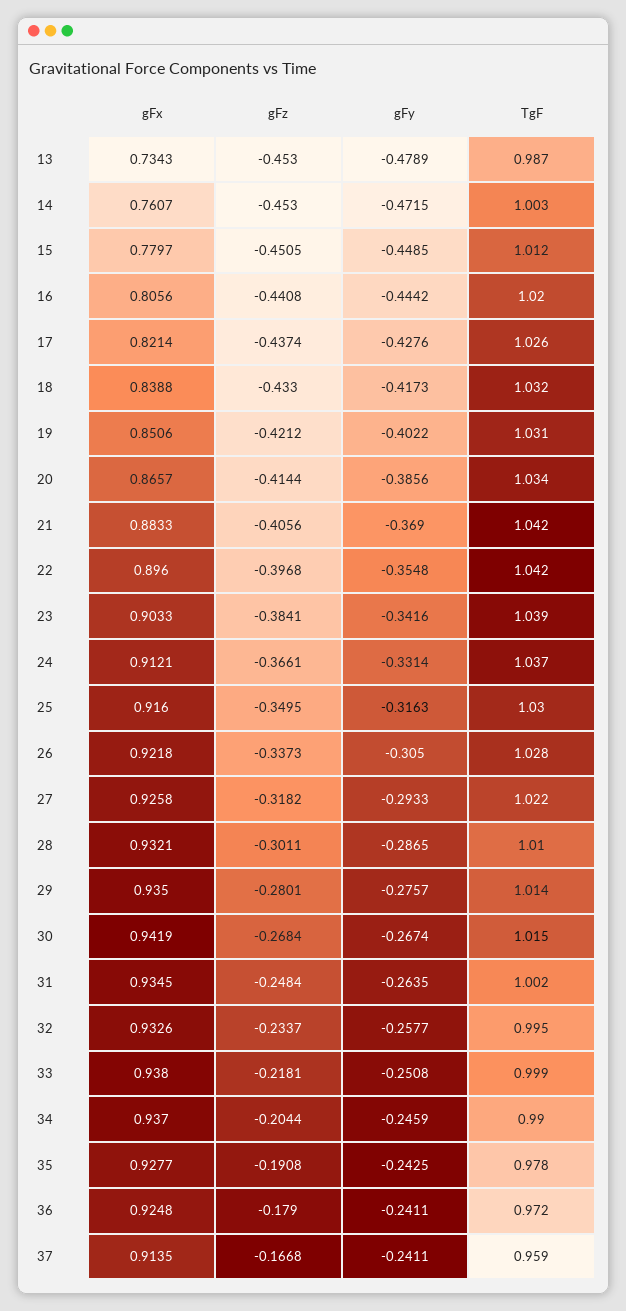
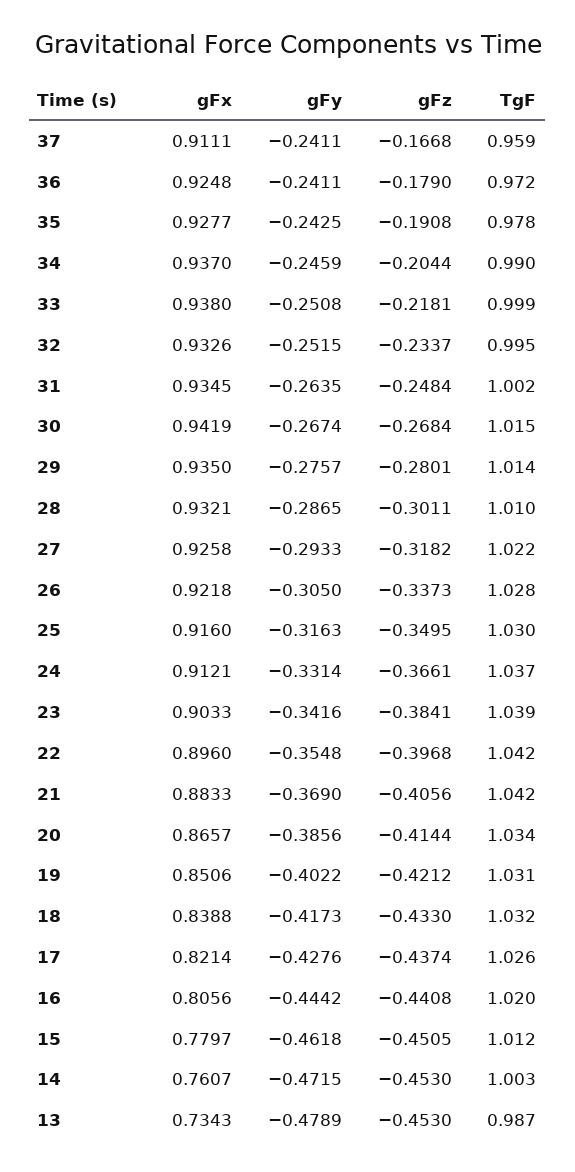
  {
    "gFx": {
      "13": 0.7343,
      "14": 0.7607,
      "15": 0.7797,
      "16": 0.8056,
      "17": 0.8214,
      "18": 0.8388,
      "19": 0.8506,
      "20": 0.8657,
      "21": 0.8833,
      "22": 0.896,
      "23": 0.9033,
      "24": 0.9121,
      "25": 0.916,
      "26": 0.9218,
      "27": 0.9258,
      "28": 0.9321,
      "29": 0.935,
      "30": 0.9419,
      "31": 0.9345,
      "32": 0.9326,
      "33": 0.938,
      "34": 0.937,
      "35": 0.9277,
      "36": 0.9248,
-     "37": 0.9135
+     "37": 0.9111
    },
    "gFz": {
      "13": -0.453,
      "14": -0.453,
      "15": -0.4505,
      "16": -0.4408,
      "17": -0.4374,
      "18": -0.433,
      "19": -0.4212,
      "20": -0.4144,
      "21": -0.4056,
      "22": -0.3968,
      "23": -0.3841,
      "24": -0.3661,
      "25": -0.3495,
      "26": -0.3373,
      "27": -0.3182,
      "28": -0.3011,
      "29": -0.2801,
      "30": -0.2684,
      "31": -0.2484,
      "32": -0.2337,
      "33": -0.2181,
      "34": -0.2044,
      "35": -0.1908,
      "36": -0.179,
      "37": -0.1668
    },
    "gFy": {
      "13": -0.4789,
      "14": -0.4715,
-     "15": -0.4485,
+     "15": -0.4618,
      "16": -0.4442,
      "17": -0.4276,
      "18": -0.4173,
      "19": -0.4022,
      "20": -0.3856,
      "21": -0.369,
      "22": -0.3548,
      "23": -0.3416,
      "24": -0.3314,
      "25": -0.3163,
      "26": -0.305,
      "27": -0.2933,
      "28": -0.2865,
      "29": -0.2757,
      "30": -0.2674,
      "31": -0.2635,
-     "32": -0.2577,
+     "32": -0.2515,
      "33": -0.2508,
      "34": -0.2459,
      "35": -0.2425,
      "36": -0.2411,
      "37": -0.2411
    },
    "TgF": {
      "13": 0.987,
      "14": 1.003,
      "15": 1.012,
      "16": 1.02,
      "17": 1.026,
      "18": 1.032,
      "19": 1.031,
      "20": 1.034,
      "21": 1.042,
      "22": 1.042,
      "23": 1.039,
      "24": 1.037,
      "25": 1.03,
      "26": 1.028,
      "27": 1.022,
      "28": 1.01,
      "29": 1.014,
      "30": 1.015,
      "31": 1.002,
      "32": 0.995,
      "33": 0.999,
      "34": 0.99,
      "35": 0.978,
      "36": 0.972,
      "37": 0.959
    }
  }

